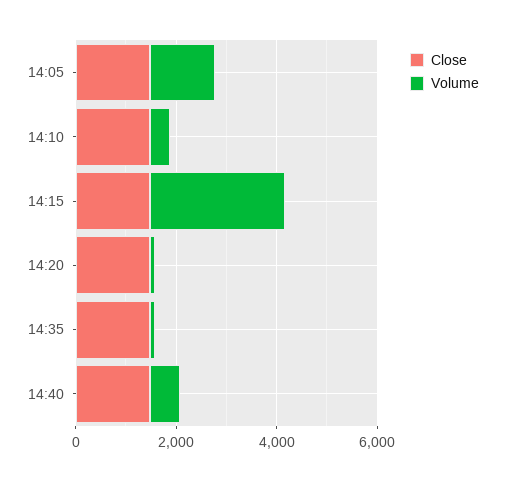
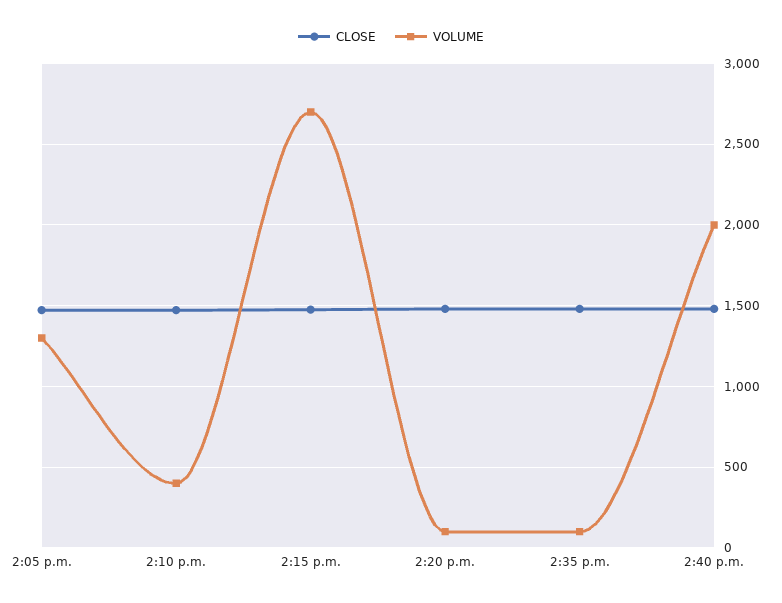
  {
    "Close": {
      "14:05": 1450,
      "14:10": 1450,
      "14:15": 1500,
      "14:20": 1500,
      "14:35": 1500,
      "14:40": 1500
    },
    "Volume": {
      "14:05": 1300,
      "14:10": 400,
      "14:15": 2700,
      "14:20": 100,
      "14:35": 100,
-     "14:40": 500
+     "14:40": 2000
    }
  }

